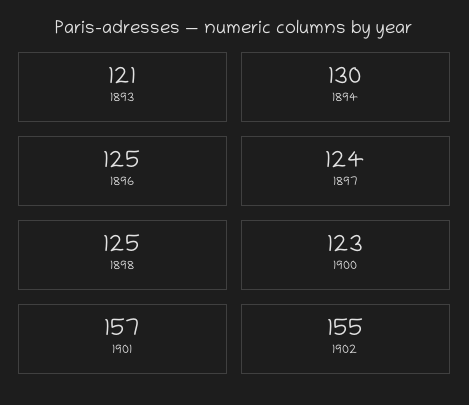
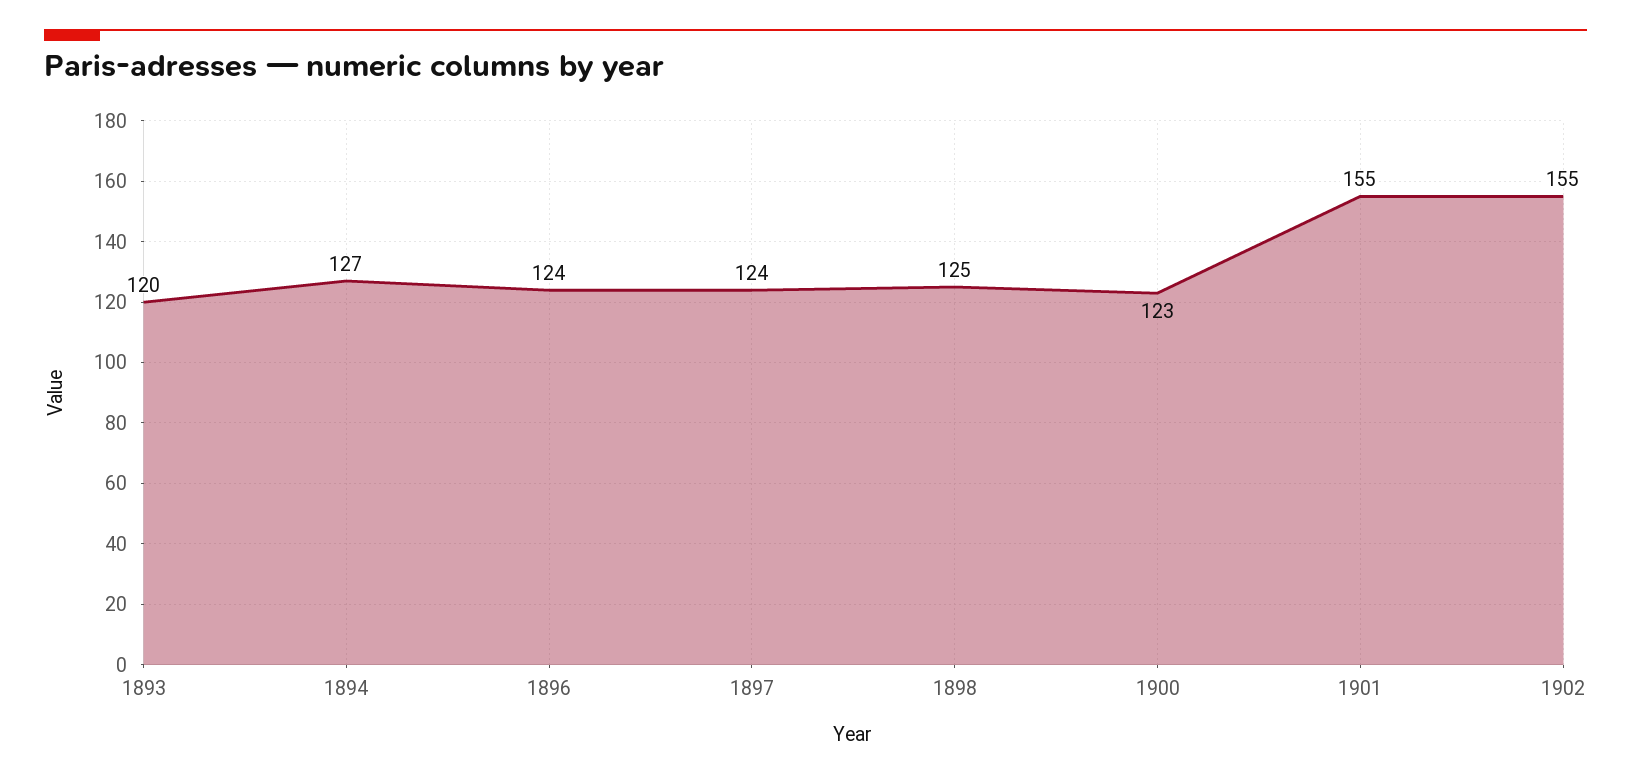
  {
-   "1893": 121,
+   "1893": 120,
-   "1894": 130,
+   "1894": 127,
-   "1896": 125,
+   "1896": 124,
    "1897": 124,
    "1898": 125,
    "1900": 123,
-   "1901": 157,
+   "1901": 155,
    "1902": 155
  }

